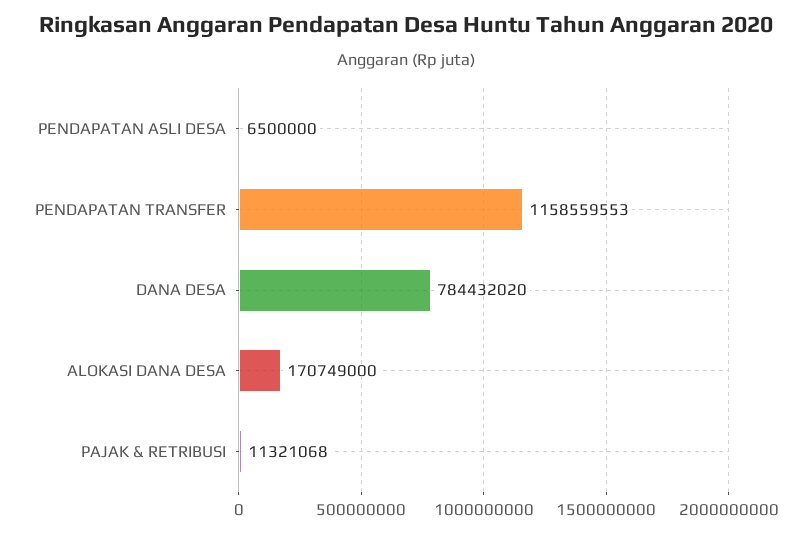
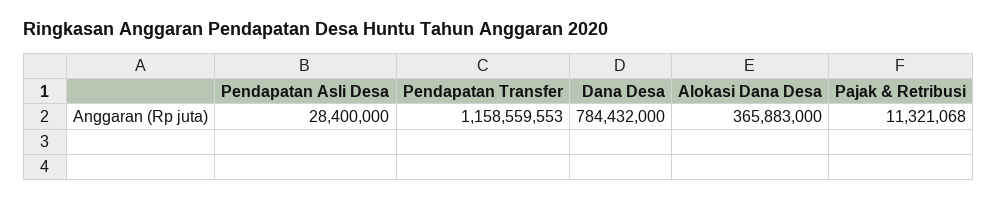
  {
-   "PENDAPATAN ASLI DESA": 6500000,
+   "PENDAPATAN ASLI DESA": 28400000,
    "PENDAPATAN TRANSFER": 1158559553,
-   "DANA DESA": 784432020,
+   "DANA DESA": 784432000,
-   "ALOKASI DANA DESA": 170749000,
+   "ALOKASI DANA DESA": 365883000,
    "PAJAK & RETRIBUSI": 11321068
  }

